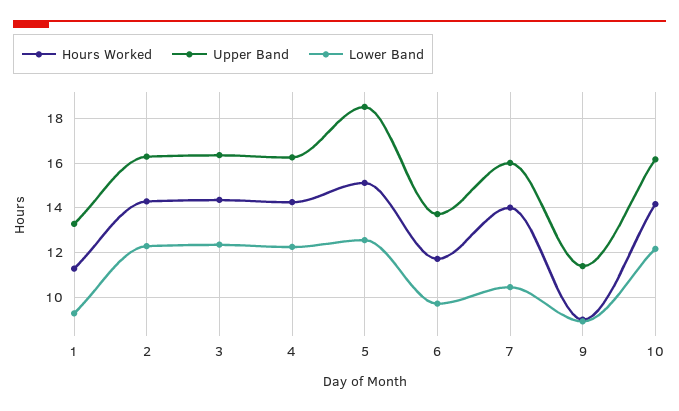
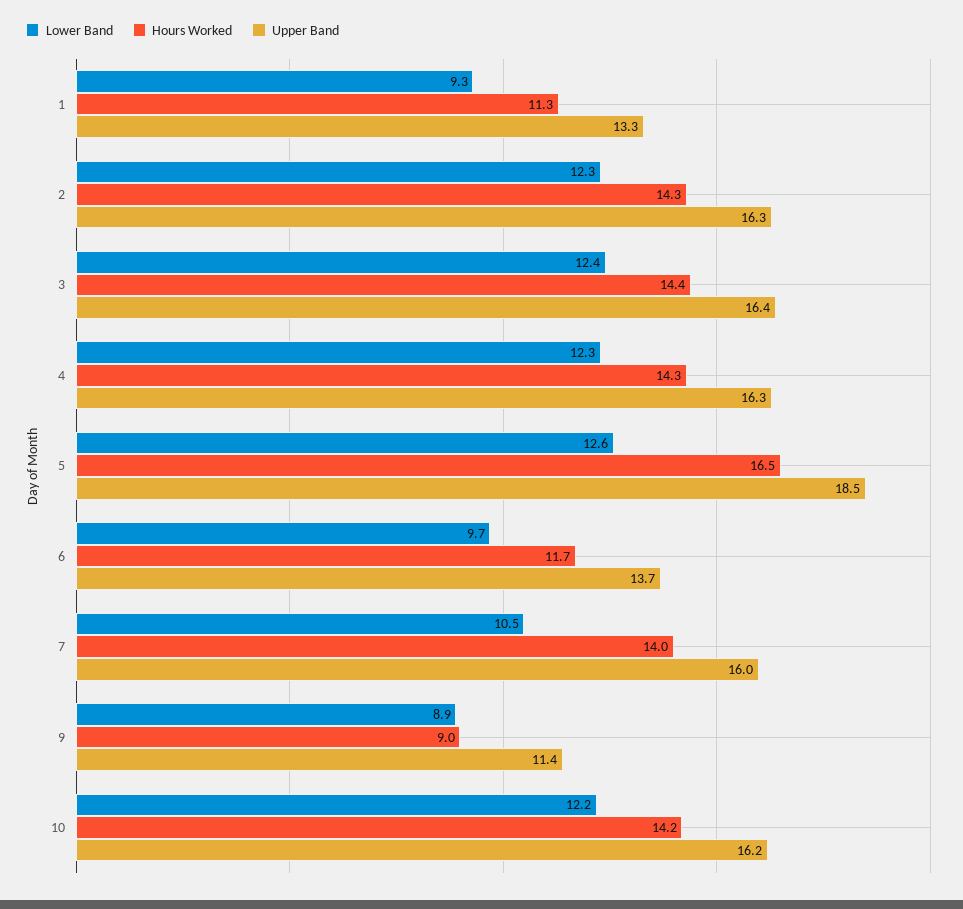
  {
    "Hours Worked": {
      "1": 11.3,
      "2": 14.3,
      "3": 14.4,
      "4": 14.3,
-     "5": 15,
+     "5": 16.5,
      "6": 11.7,
      "7": 14,
      "9": 9,
      "10": 14.2
    },
    "Upper Band": {
      "1": 13.3,
      "2": 16.3,
      "3": 16.4,
      "4": 16.3,
      "5": 18.5,
      "6": 13.7,
      "7": 16,
      "9": 11.4,
      "10": 16.2
    },
    "Lower Band": {
      "1": 9.3,
      "2": 12.3,
      "3": 12.4,
      "4": 12.3,
      "5": 12.6,
      "6": 9.7,
      "7": 10.5,
      "9": 8.9,
      "10": 12.2
    }
  }

